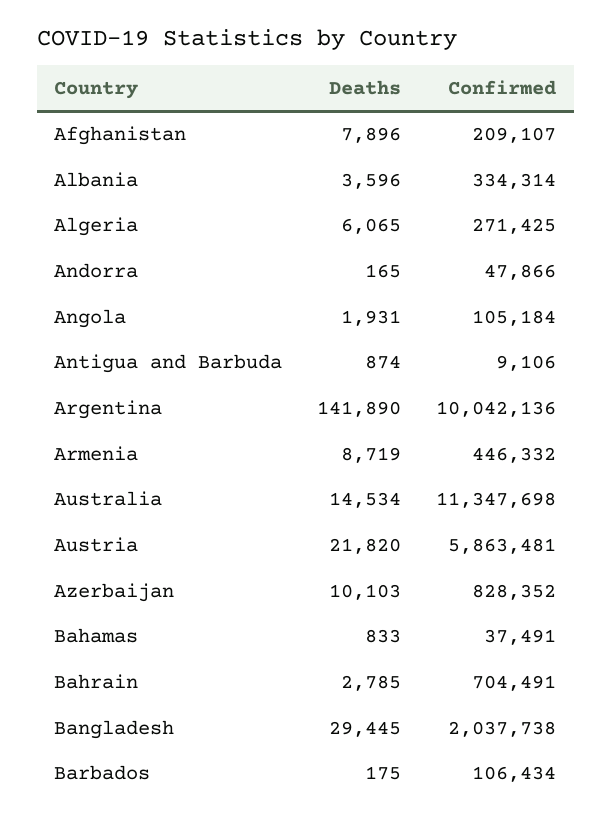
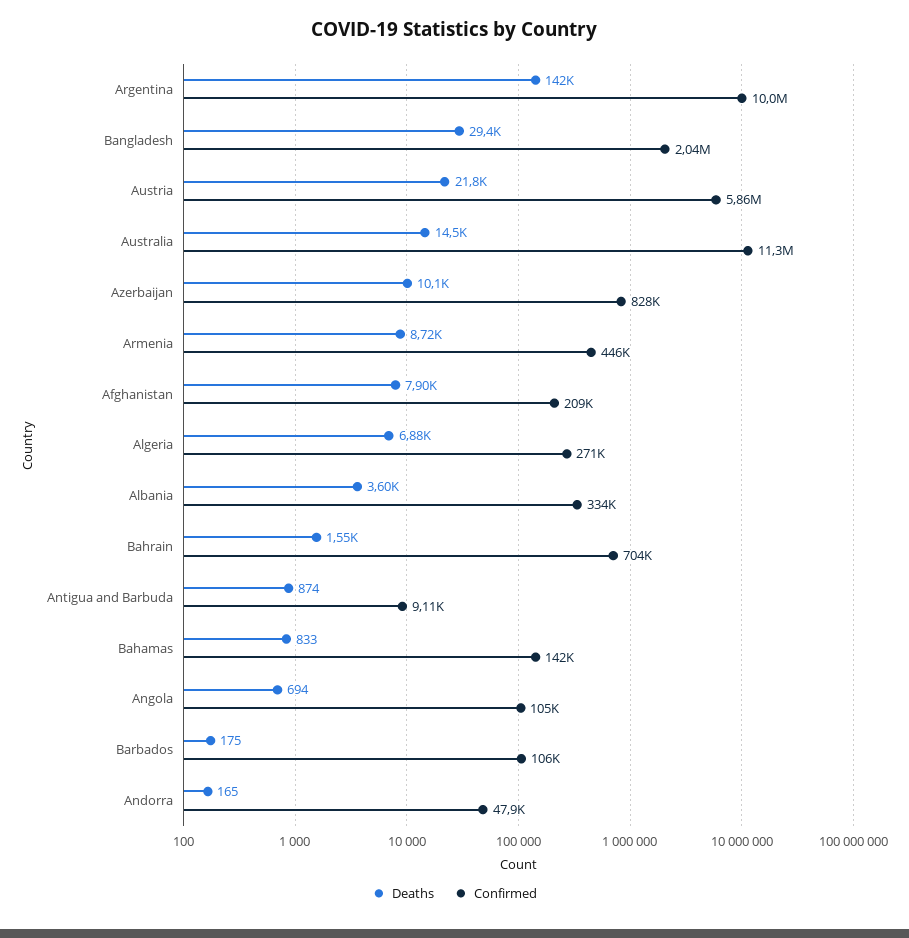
  {
    "Deaths": {
      "Afghanistan": 7896,
      "Albania": 3596,
-     "Algeria": 6065,
+     "Algeria": 6880,
      "Andorra": 165,
-     "Angola": 1931,
+     "Angola": 694,
      "Antigua and Barbuda": 874,
      "Argentina": 141890,
      "Armenia": 8719,
      "Australia": 14534,
      "Austria": 21820,
      "Azerbaijan": 10103,
      "Bahamas": 833,
-     "Bahrain": 2785,
+     "Bahrain": 1550,
      "Bangladesh": 29445,
      "Barbados": 175
    },
    "Confirmed": {
      "Afghanistan": 209107,
      "Albania": 334314,
      "Algeria": 271425,
      "Andorra": 47866,
      "Angola": 105184,
      "Antigua and Barbuda": 9106,
      "Argentina": 10042136,
      "Armenia": 446332,
      "Australia": 11347698,
      "Austria": 5863481,
      "Azerbaijan": 828352,
-     "Bahamas": 37491,
+     "Bahamas": 142000,
      "Bahrain": 704491,
      "Bangladesh": 2037738,
      "Barbados": 106434
    }
  }

